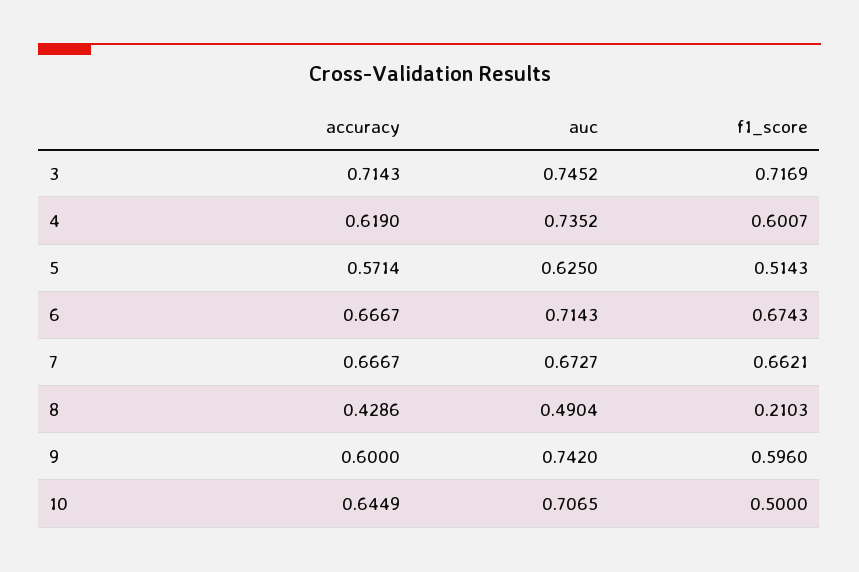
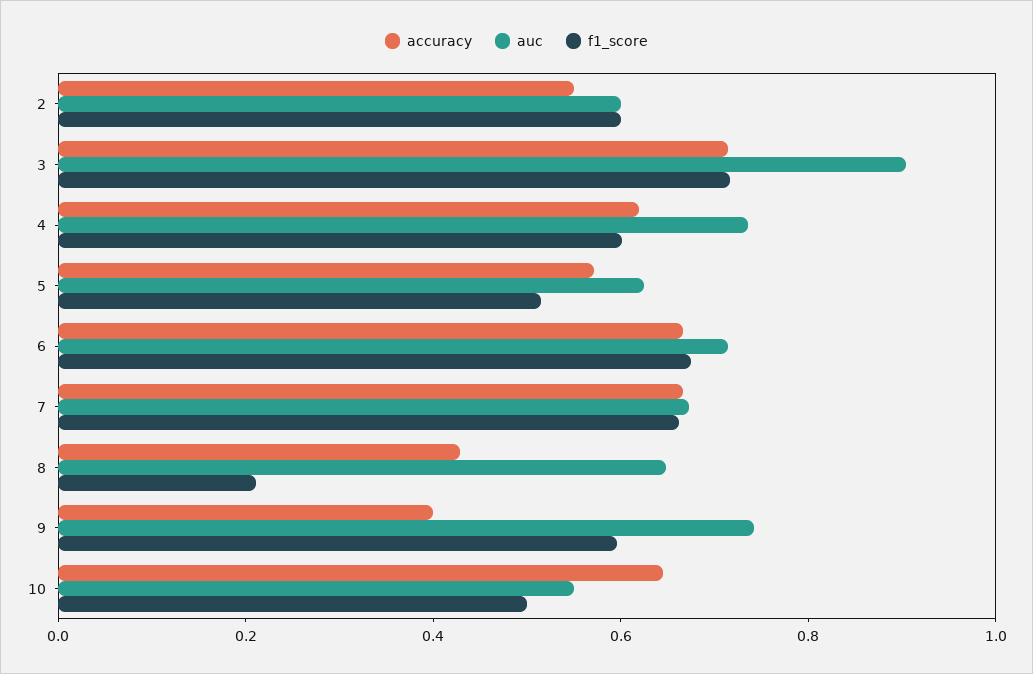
  {
    "accuracy": {
      "3": 0.7143,
      "4": 0.619,
      "5": 0.5714,
      "6": 0.6667,
      "7": 0.6667,
      "8": 0.4286,
-     "9": 0.6,
+     "9": 0.4,
-     "10": 0.6449
+     "10": 0.6449,
+     "2": 0.55
    },
    "auc": {
-     "3": 0.7452,
+     "3": 0.9,
      "4": 0.7352,
      "5": 0.625,
      "6": 0.7143,
      "7": 0.6727,
-     "8": 0.4904,
+     "8": 0.65,
      "9": 0.742,
-     "10": 0.7065
+     "10": 0.55,
+     "2": 0.6
    },
    "f1_score": {
      "3": 0.7169,
      "4": 0.6007,
      "5": 0.5143,
      "6": 0.6743,
      "7": 0.6621,
      "8": 0.2103,
      "9": 0.596,
-     "10": 0.5
+     "10": 0.5,
+     "2": 0.6
    }
  }

